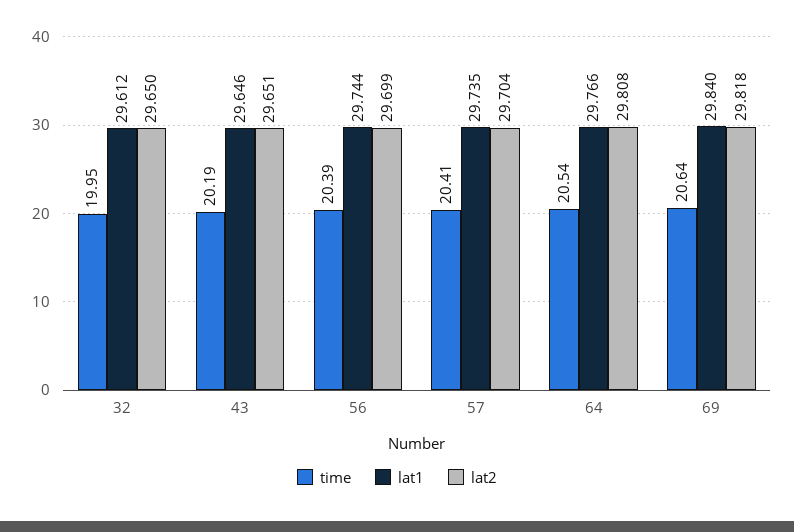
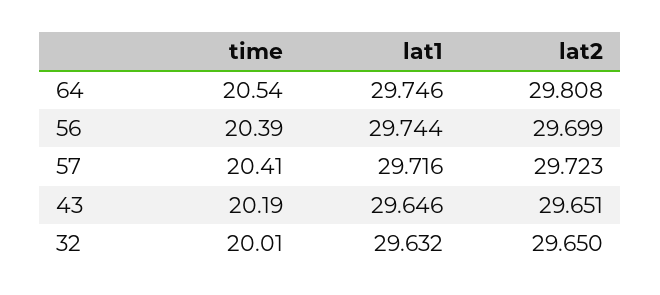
  {
    "time": {
-     "32": 19.95,
+     "32": 20.01,
      "43": 20.19,
      "56": 20.39,
      "57": 20.41,
-     "64": 20.54,
+     "64": 20.54
-     "69": 20.64
    },
    "lat1": {
-     "32": 29.612,
+     "32": 29.632,
      "43": 29.646,
      "56": 29.744,
-     "57": 29.735,
+     "57": 29.716,
-     "64": 29.766,
+     "64": 29.746
-     "69": 29.84
    },
    "lat2": {
      "32": 29.65,
      "43": 29.651,
      "56": 29.699,
-     "57": 29.704,
+     "57": 29.723,
-     "64": 29.808,
+     "64": 29.808
-     "69": 29.818
    }
  }

